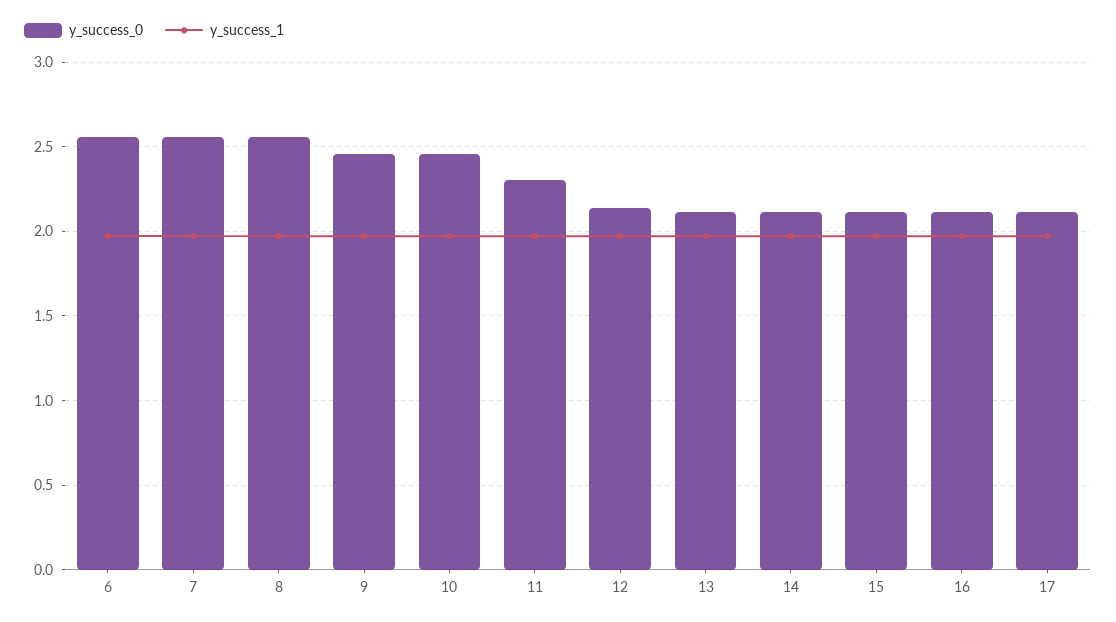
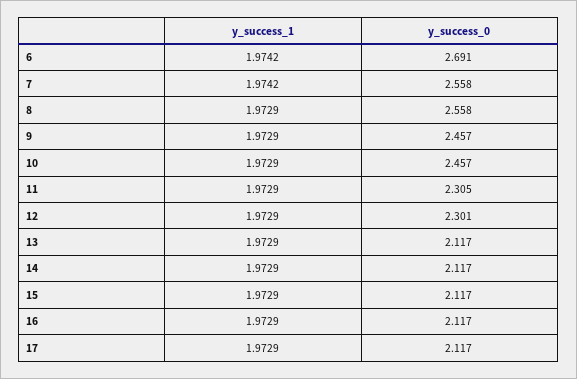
  {
    "y_success_0": {
-     "6": 2.55,
+     "6": 2.691,
      "7": 2.558,
      "8": 2.558,
      "9": 2.457,
      "10": 2.457,
      "11": 2.305,
-     "12": 2.15,
+     "12": 2.301,
      "13": 2.117,
      "14": 2.117,
      "15": 2.117,
      "16": 2.117,
      "17": 2.117
    },
    "y_success_1": {
      "6": 1.9742,
      "7": 1.9742,
      "8": 1.9729,
      "9": 1.9729,
      "10": 1.9729,
      "11": 1.9729,
      "12": 1.9729,
      "13": 1.9729,
      "14": 1.9729,
      "15": 1.9729,
      "16": 1.9729,
      "17": 1.9729
    }
  }

